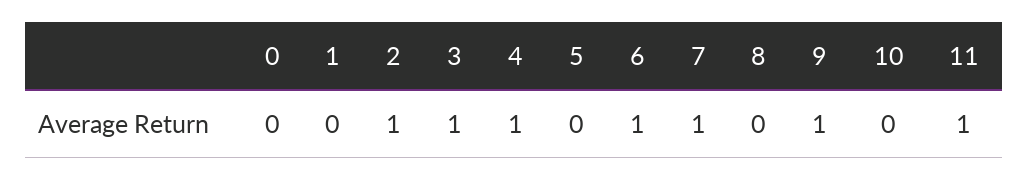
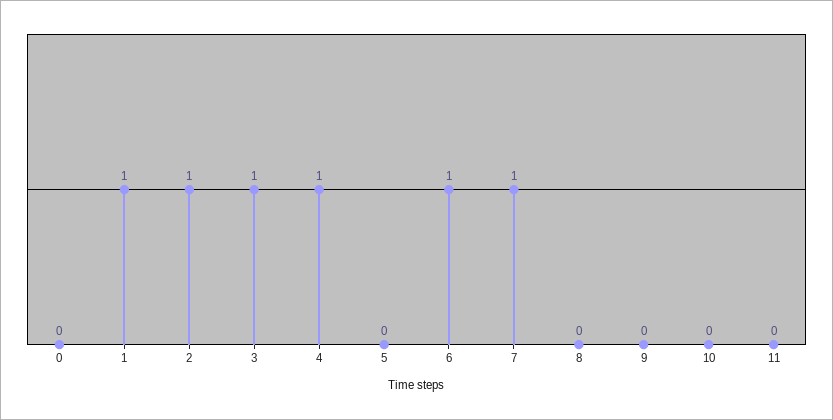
  {
    "0": 0,
-   "1": 0,
+   "1": 1,
    "2": 1,
    "3": 1,
    "4": 1,
    "5": 0,
    "6": 1,
    "7": 1,
    "8": 0,
-   "9": 1,
+   "9": 0,
    "10": 0,
-   "11": 1
+   "11": 0
  }

